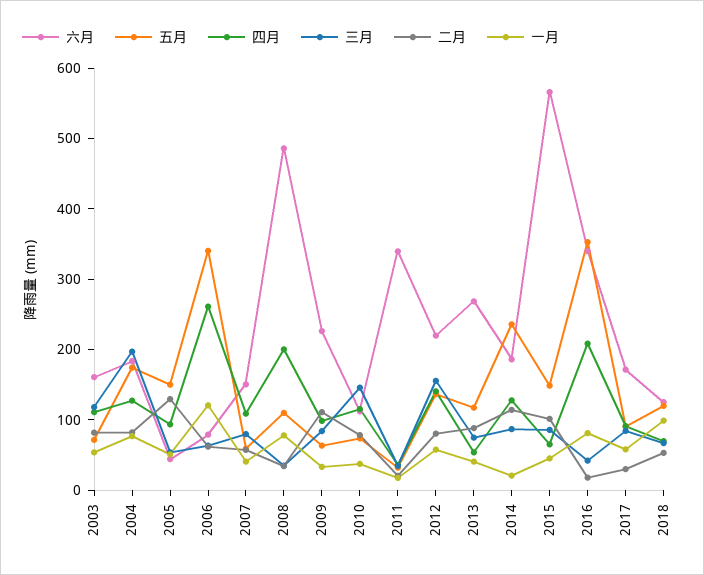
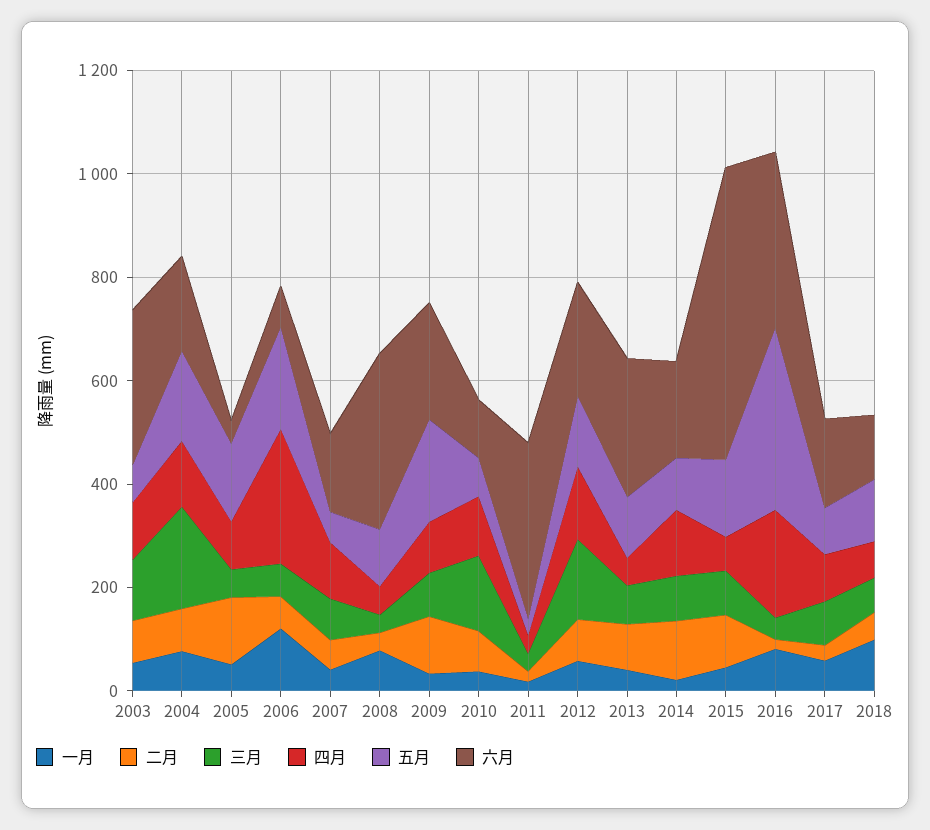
  {
    "六月": {
-     "2003": 160,
+     "2003": 300,
      "2004": 180,
      "2005": 40,
      "2006": 80,
      "2007": 160,
-     "2008": 480,
+     "2008": 350,
      "2009": 220,
      "2010": 120,
      "2011": 340,
      "2012": 220,
      "2013": 260,
      "2014": 180,
      "2015": 560,
      "2016": 340,
      "2017": 180,
      "2018": 120
    },
    "五月": {
      "2003": 80,
      "2004": 180,
      "2005": 160,
-     "2006": 340,
+     "2006": 200,
      "2007": 60,
      "2008": 100,
-     "2009": 60,
+     "2009": 200,
      "2010": 80,
      "2011": 40,
      "2012": 140,
      "2013": 120,
-     "2014": 240,
+     "2014": 100,
      "2015": 140,
      "2016": 360,
      "2017": 100,
      "2018": 120
    },
    "四月": {
      "2003": 120,
      "2004": 120,
      "2005": 100,
      "2006": 260,
      "2007": 100,
-     "2008": 200,
+     "2008": 50,
      "2009": 100,
      "2010": 120,
      "2011": 40,
      "2012": 140,
      "2013": 60,
      "2014": 120,
      "2015": 60,
      "2016": 200,
      "2017": 100,
      "2018": 60
    },
    "三月": {
      "2003": 120,
      "2004": 200,
      "2005": 60,
      "2006": 60,
      "2007": 80,
      "2008": 40,
      "2009": 80,
      "2010": 140,
      "2011": 40,
      "2012": 160,
      "2013": 80,
      "2014": 80,
      "2015": 80,
      "2016": 40,
      "2017": 80,
      "2018": 60
    },
    "二月": {
      "2003": 80,
      "2004": 80,
      "2005": 120,
      "2006": 60,
      "2007": 60,
      "2008": 40,
      "2009": 120,
      "2010": 80,
      "2011": 20,
      "2012": 80,
      "2013": 80,
      "2014": 120,
      "2015": 100,
      "2016": 20,
      "2017": 40,
      "2018": 60
    },
    "一月": {
      "2003": 60,
      "2004": 80,
      "2005": 60,
      "2006": 120,
      "2007": 40,
      "2008": 80,
      "2009": 40,
      "2010": 40,
      "2011": 20,
      "2012": 60,
      "2013": 40,
      "2014": 20,
      "2015": 40,
      "2016": 80,
      "2017": 60,
      "2018": 100
    }
  }

